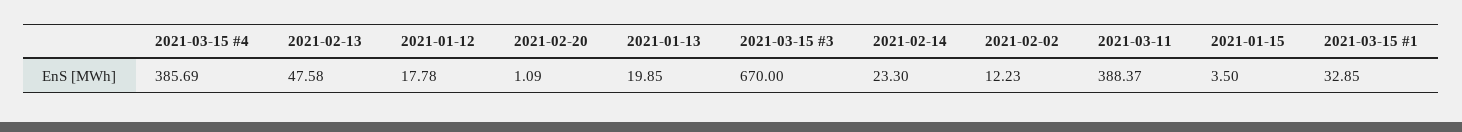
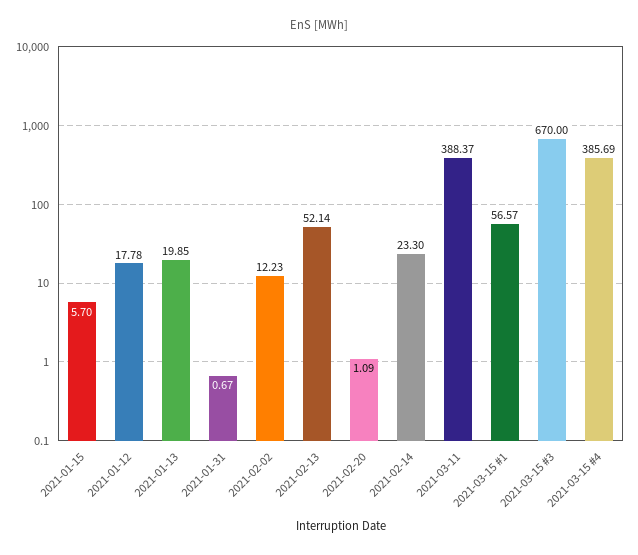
  {
    "2021-03-15 #4": 385.69,
-   "2021-02-13": 47.58,
+   "2021-02-13": 52.14,
    "2021-01-12": 17.78,
    "2021-02-20": 1.09,
    "2021-01-13": 19.85,
    "2021-03-15 #3": 670,
    "2021-02-14": 23.3,
    "2021-02-02": 12.23,
    "2021-03-11": 388.37,
-   "2021-01-15": 3.5,
+   "2021-01-15": 5.7,
-   "2021-03-15 #1": 32.85
+   "2021-03-15 #1": 56.57,
+   "2021-01-31": 0.67
  }

